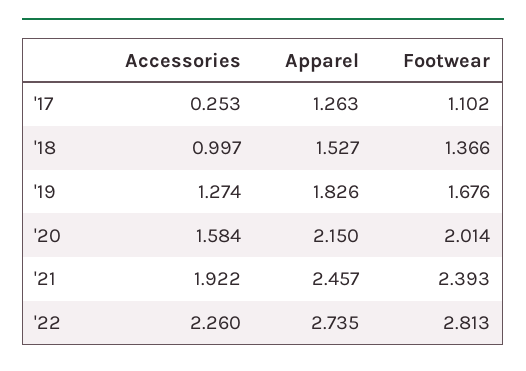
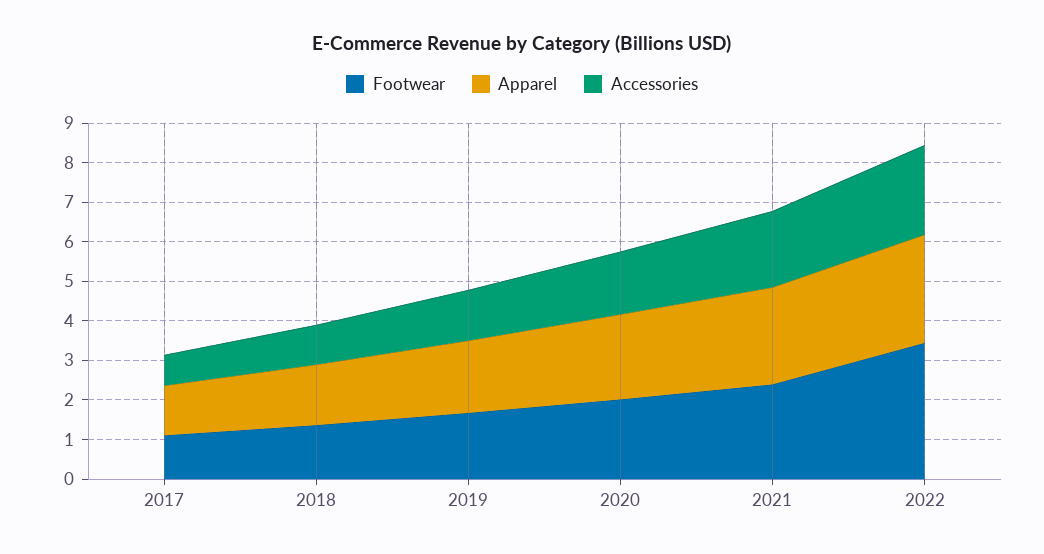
  {
    "Accessories": {
-     "'17": 0.253,
+     "'17": 0.75,
      "'18": 0.997,
      "'19": 1.274,
      "'20": 1.584,
      "'21": 1.922,
      "'22": 2.26
    },
    "Apparel": {
      "'17": 1.263,
      "'18": 1.527,
      "'19": 1.826,
      "'20": 2.15,
      "'21": 2.457,
      "'22": 2.735
    },
    "Footwear": {
      "'17": 1.102,
      "'18": 1.366,
      "'19": 1.676,
      "'20": 2.014,
      "'21": 2.393,
-     "'22": 2.813
+     "'22": 3.5
    }
  }

